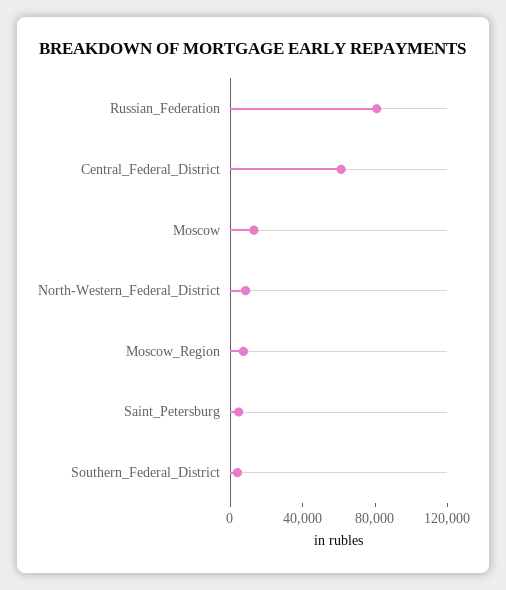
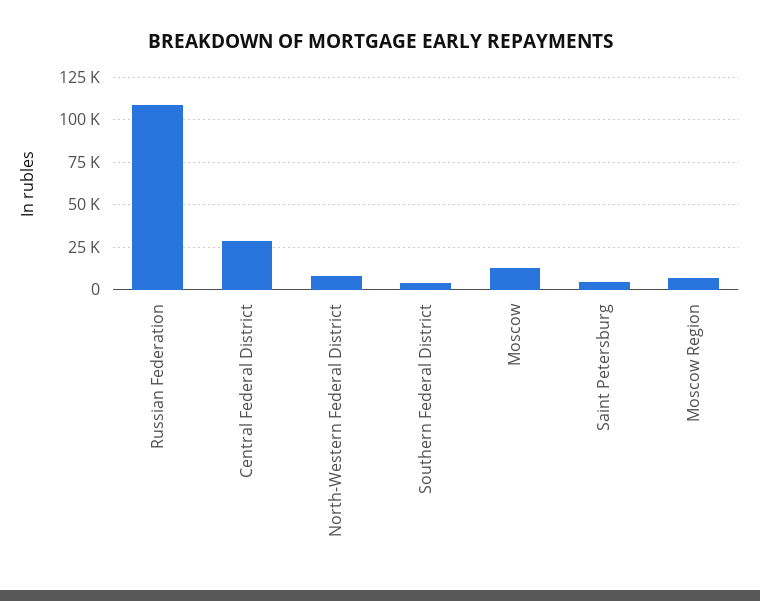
  {
-   "Russian_Federation": 80000,
+   "Russian_Federation": 110000,
-   "Central_Federal_District": 60000,
+   "Central_Federal_District": 30000,
    "Moscow": 15000,
    "North-Western_Federal_District": 10000,
    "Moscow_Region": 5000,
    "Saint_Petersburg": 5000,
    "Southern_Federal_District": 5000
  }

